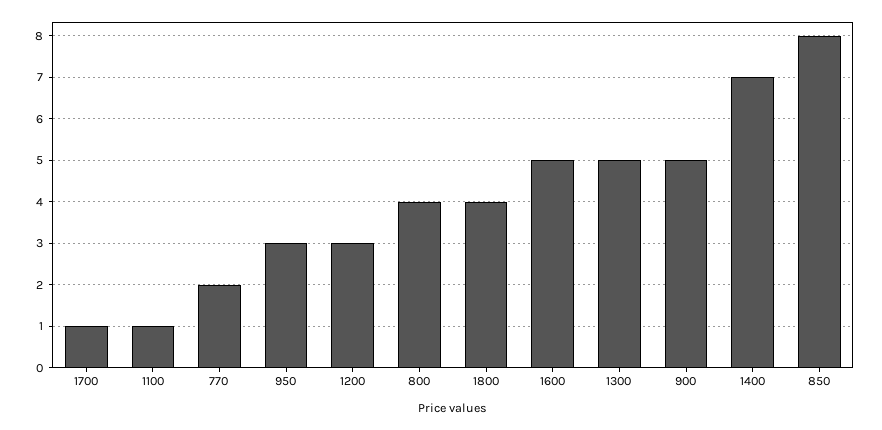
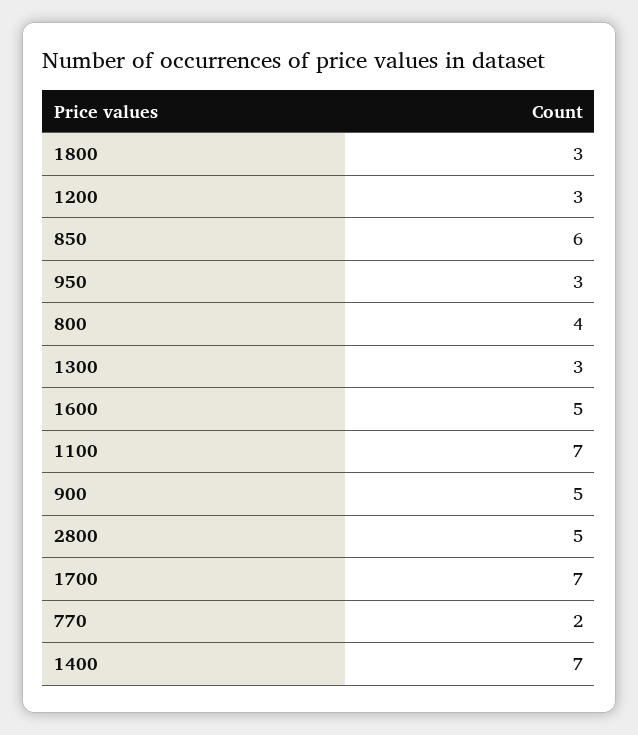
  {
-   "1700": 1,
+   "1700": 7,
-   "1100": 1,
+   "1100": 7,
    "770": 2,
    "950": 3,
    "1200": 3,
    "800": 4,
-   "1800": 4,
+   "1800": 3,
    "1600": 5,
-   "1300": 5,
+   "1300": 3,
    "900": 5,
    "1400": 7,
-   "850": 8
+   "850": 6,
+   "2800": 5
  }

